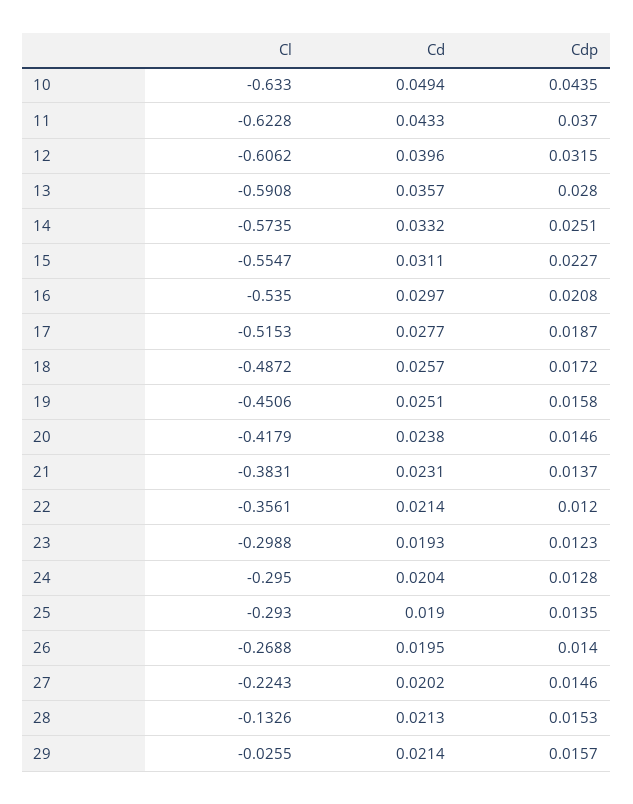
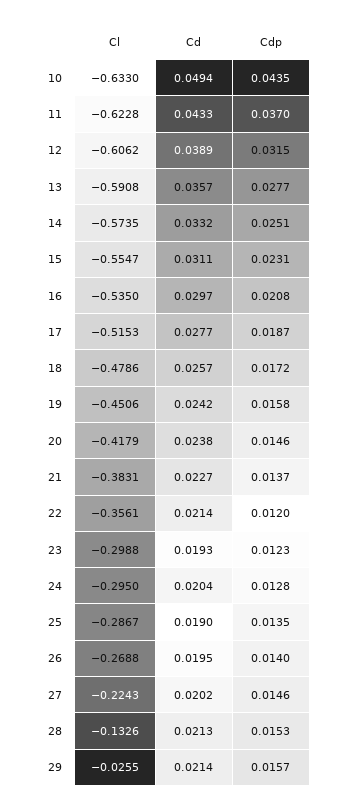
  {
    "Cl": {
      "10": -0.633,
      "11": -0.6228,
      "12": -0.6062,
      "13": -0.5908,
      "14": -0.5735,
      "15": -0.5547,
      "16": -0.535,
      "17": -0.5153,
-     "18": -0.4872,
+     "18": -0.4786,
      "19": -0.4506,
      "20": -0.4179,
      "21": -0.3831,
      "22": -0.3561,
      "23": -0.2988,
      "24": -0.295,
-     "25": -0.293,
+     "25": -0.2867,
      "26": -0.2688,
      "27": -0.2243,
      "28": -0.1326,
      "29": -0.0255
    },
    "Cd": {
      "10": 0.0494,
      "11": 0.0433,
-     "12": 0.0396,
+     "12": 0.0389,
      "13": 0.0357,
      "14": 0.0332,
      "15": 0.0311,
      "16": 0.0297,
      "17": 0.0277,
      "18": 0.0257,
-     "19": 0.0251,
+     "19": 0.0242,
      "20": 0.0238,
-     "21": 0.0231,
+     "21": 0.0227,
      "22": 0.0214,
      "23": 0.0193,
      "24": 0.0204,
      "25": 0.019,
      "26": 0.0195,
      "27": 0.0202,
      "28": 0.0213,
      "29": 0.0214
    },
    "Cdp": {
      "10": 0.0435,
      "11": 0.037,
      "12": 0.0315,
-     "13": 0.028,
+     "13": 0.0277,
      "14": 0.0251,
-     "15": 0.0227,
+     "15": 0.0231,
      "16": 0.0208,
      "17": 0.0187,
      "18": 0.0172,
      "19": 0.0158,
      "20": 0.0146,
      "21": 0.0137,
      "22": 0.012,
      "23": 0.0123,
      "24": 0.0128,
      "25": 0.0135,
      "26": 0.014,
      "27": 0.0146,
      "28": 0.0153,
      "29": 0.0157
    }
  }

